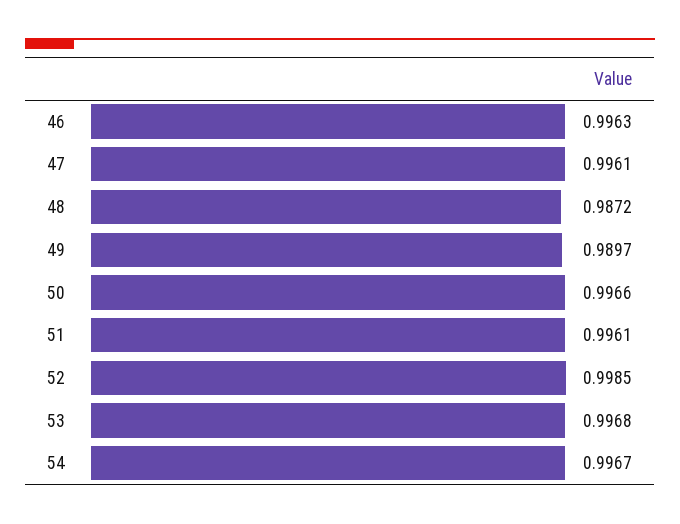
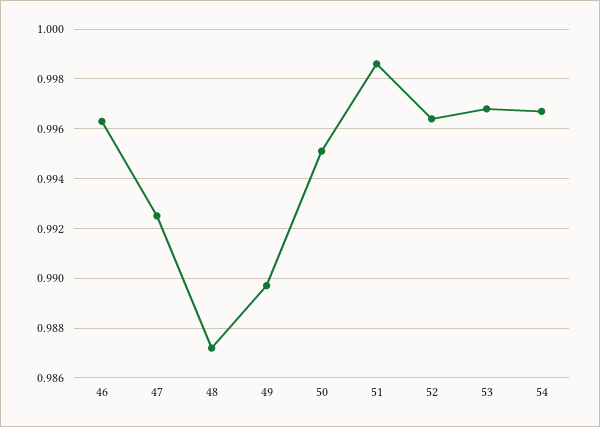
  {
    "46": 0.9963,
-   "47": 0.9961,
+   "47": 0.9925,
    "48": 0.9872,
    "49": 0.9897,
-   "50": 0.9966,
+   "50": 0.995,
-   "51": 0.9961,
+   "51": 0.9985,
-   "52": 0.9985,
+   "52": 0.9965,
    "53": 0.9968,
    "54": 0.9967
  }

